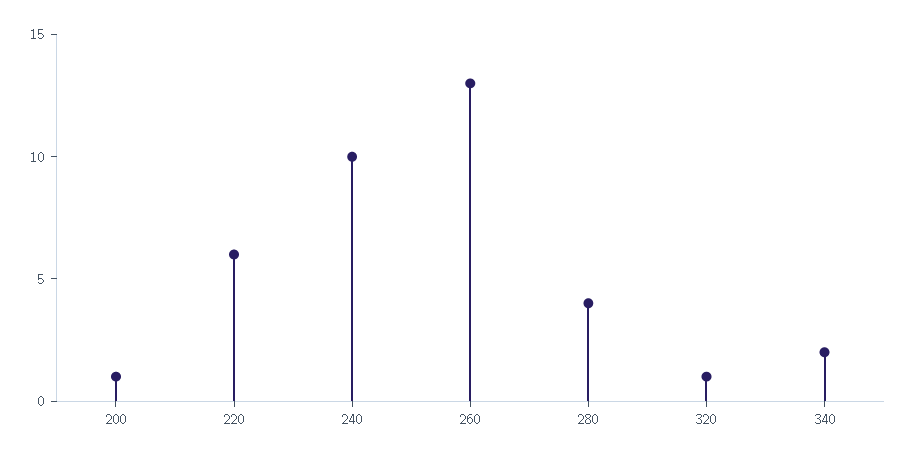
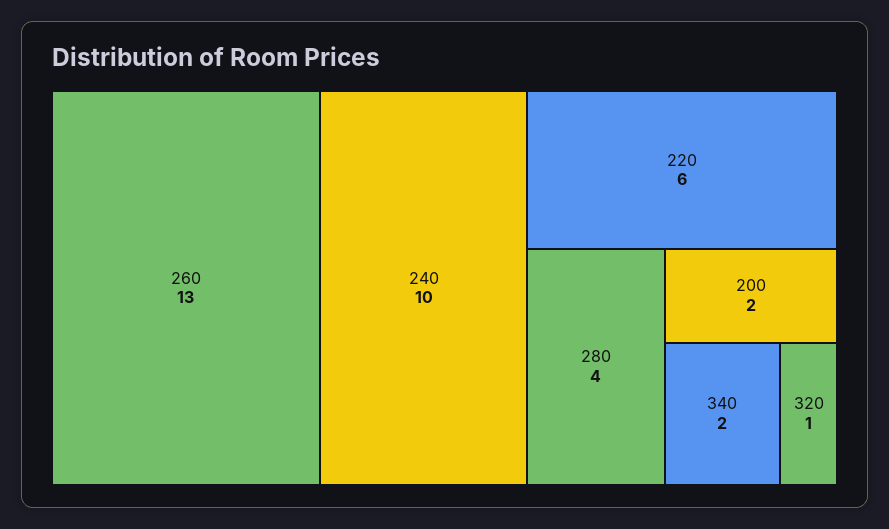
  {
-   "200": 1,
+   "200": 2,
    "220": 6,
    "240": 10,
    "260": 13,
    "280": 4,
    "320": 1,
    "340": 2
  }

